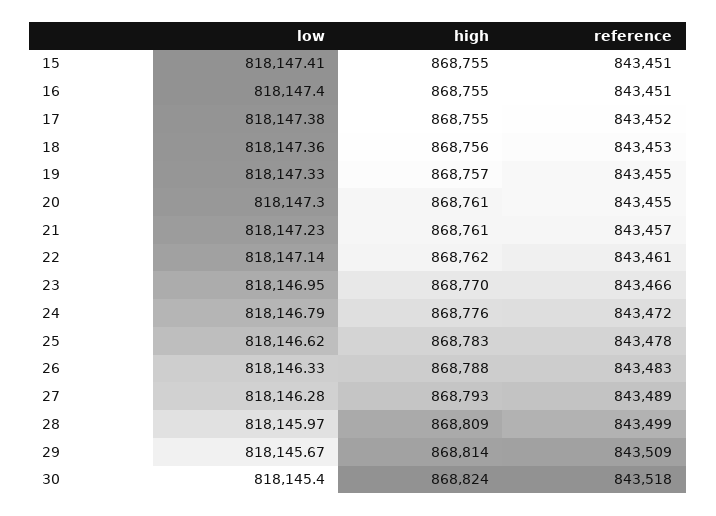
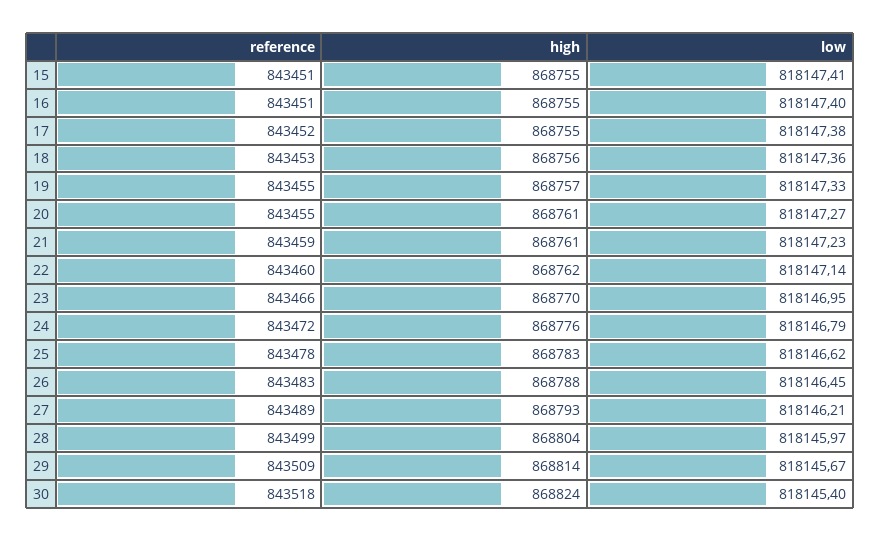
  {
    "low": {
      "15": 818147.41,
      "16": 818147.4,
      "17": 818147.38,
      "18": 818147.36,
      "19": 818147.33,
-     "20": 818147.3,
+     "20": 818147.27,
      "21": 818147.23,
      "22": 818147.14,
      "23": 818146.95,
      "24": 818146.79,
      "25": 818146.62,
-     "26": 818146.33,
+     "26": 818146.45,
-     "27": 818146.28,
+     "27": 818146.21,
      "28": 818145.97,
      "29": 818145.67,
      "30": 818145.4
    },
    "high": {
      "15": 868755,
      "16": 868755,
      "17": 868755,
      "18": 868756,
      "19": 868757,
      "20": 868761,
      "21": 868761,
      "22": 868762,
      "23": 868770,
      "24": 868776,
      "25": 868783,
      "26": 868788,
      "27": 868793,
-     "28": 868809,
+     "28": 868804,
      "29": 868814,
      "30": 868824
    },
    "reference": {
      "15": 843451,
      "16": 843451,
      "17": 843452,
      "18": 843453,
      "19": 843455,
      "20": 843455,
-     "21": 843457,
+     "21": 843459,
-     "22": 843461,
+     "22": 843460,
      "23": 843466,
      "24": 843472,
      "25": 843478,
      "26": 843483,
      "27": 843489,
      "28": 843499,
      "29": 843509,
      "30": 843518
    }
  }

